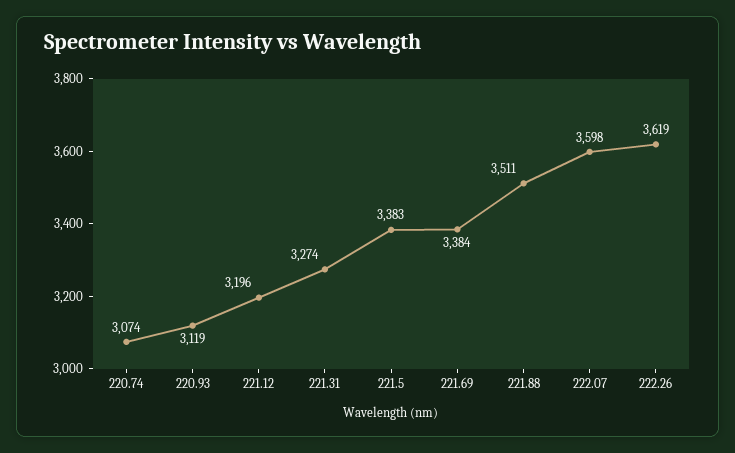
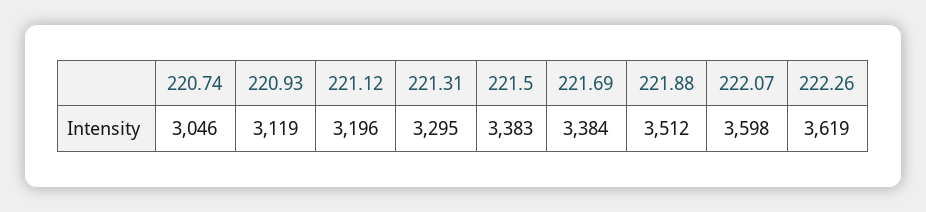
  {
-   "220.74": 3074,
+   "220.74": 3046,
    "220.93": 3119,
    "221.12": 3196,
-   "221.31": 3274,
+   "221.31": 3295,
    "221.5": 3383,
    "221.69": 3384,
-   "221.88": 3511,
+   "221.88": 3512,
    "222.07": 3598,
    "222.26": 3619
  }

